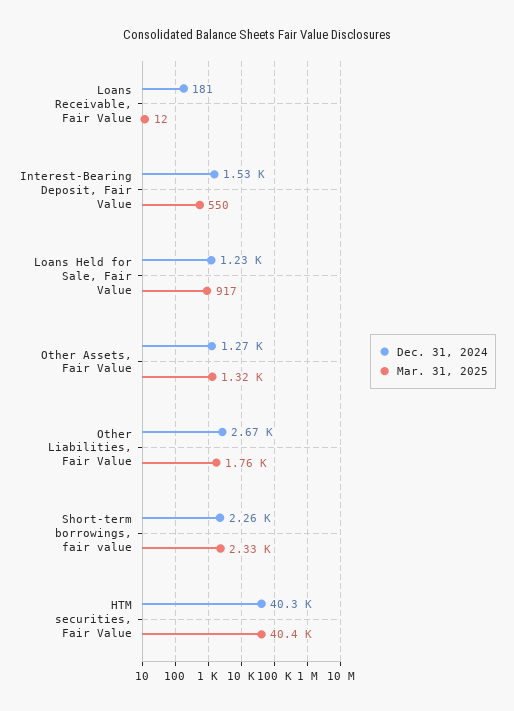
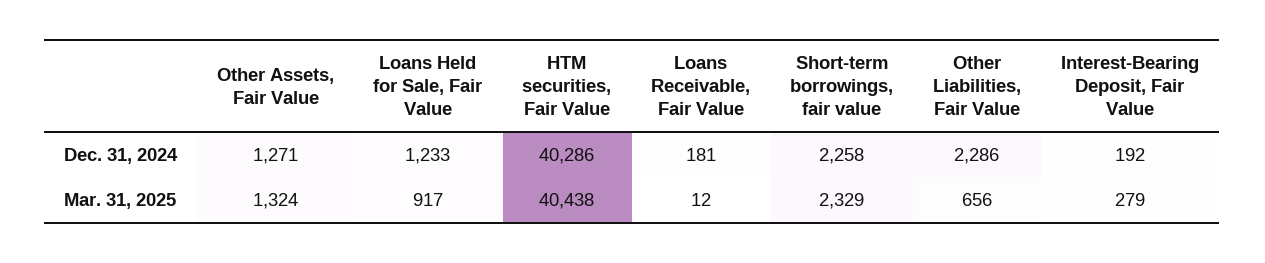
  {
    "Dec. 31, 2024": {
      "Loans Receivable, Fair Value": 181,
-     "Interest-Bearing Deposit, Fair Value": 1530,
+     "Interest-Bearing Deposit, Fair Value": 192,
      "Loans Held for Sale, Fair Value": 1233,
      "Other Assets, Fair Value": 1271,
-     "Other Liabilities, Fair Value": 2670,
+     "Other Liabilities, Fair Value": 2286,
      "Short-term borrowings, fair value": 2258,
      "HTM securities, Fair Value": 40286
    },
    "Mar. 31, 2025": {
      "Loans Receivable, Fair Value": 12,
-     "Interest-Bearing Deposit, Fair Value": 550,
+     "Interest-Bearing Deposit, Fair Value": 279,
      "Loans Held for Sale, Fair Value": 917,
      "Other Assets, Fair Value": 1324,
-     "Other Liabilities, Fair Value": 1760,
+     "Other Liabilities, Fair Value": 656,
      "Short-term borrowings, fair value": 2329,
      "HTM securities, Fair Value": 40438
    }
  }

